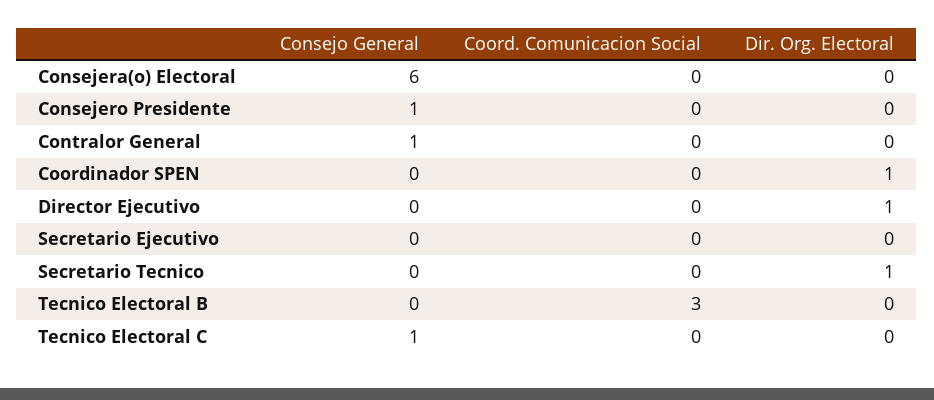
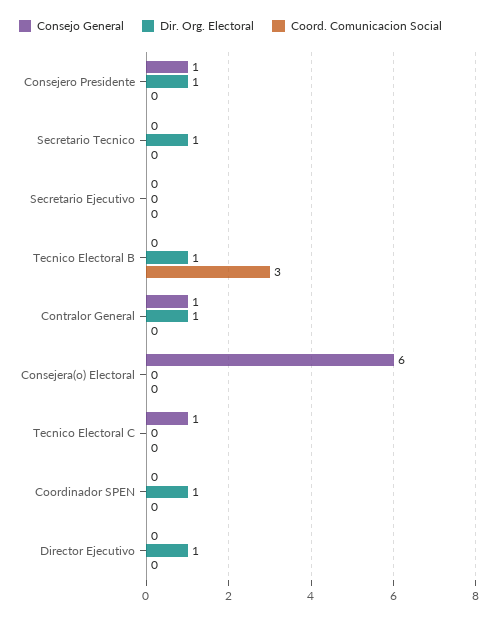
  {
    "Consejo General": {
      "Consejera(o) Electoral": 6,
      "Consejero Presidente": 1,
      "Contralor General": 1,
      "Coordinador SPEN": 0,
      "Director Ejecutivo": 0,
      "Secretario Ejecutivo": 0,
      "Secretario Tecnico": 0,
      "Tecnico Electoral B": 0,
      "Tecnico Electoral C": 1
    },
    "Coord. Comunicacion Social": {
      "Consejera(o) Electoral": 0,
      "Consejero Presidente": 0,
      "Contralor General": 0,
      "Coordinador SPEN": 0,
      "Director Ejecutivo": 0,
      "Secretario Ejecutivo": 0,
      "Secretario Tecnico": 0,
      "Tecnico Electoral B": 3,
      "Tecnico Electoral C": 0
    },
    "Dir. Org. Electoral": {
      "Consejera(o) Electoral": 0,
-     "Consejero Presidente": 0,
+     "Consejero Presidente": 1,
-     "Contralor General": 0,
+     "Contralor General": 1,
      "Coordinador SPEN": 1,
      "Director Ejecutivo": 1,
      "Secretario Ejecutivo": 0,
      "Secretario Tecnico": 1,
-     "Tecnico Electoral B": 0,
+     "Tecnico Electoral B": 1,
      "Tecnico Electoral C": 0
    }
  }

